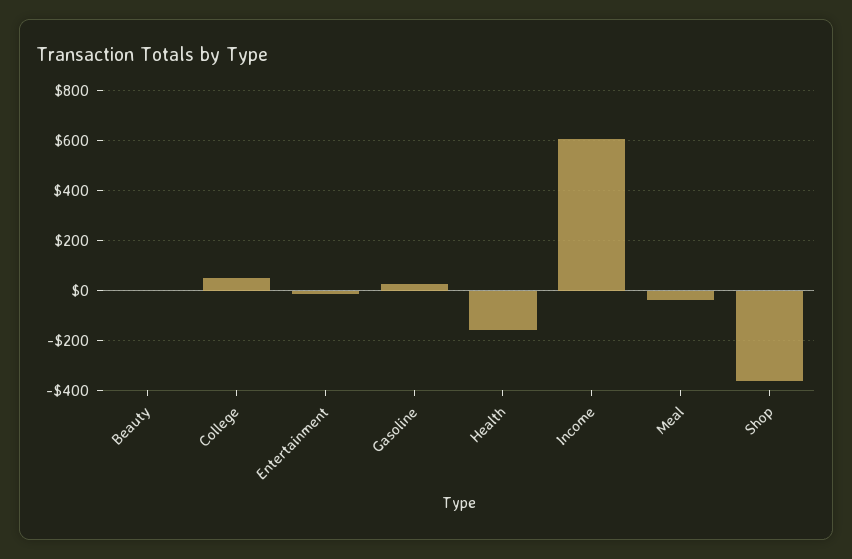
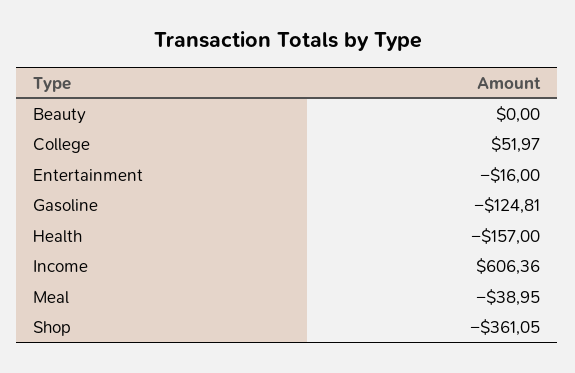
  {
    "Beauty": 0,
    "College": 51.97,
    "Entertainment": -16,
-   "Gasoline": 25,
+   "Gasoline": -124.81,
    "Health": -157,
    "Income": 606.36,
    "Meal": -38.95,
    "Shop": -361.05
  }

